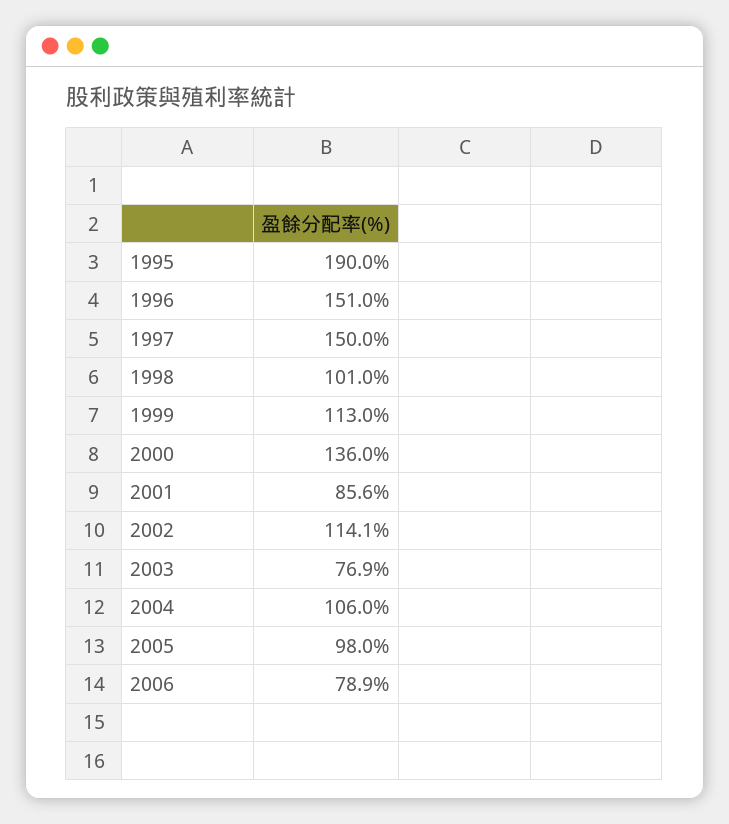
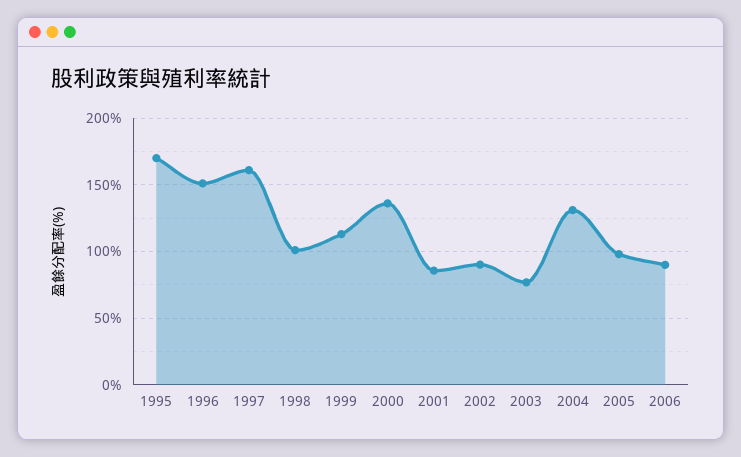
  {
-   "1995": 190,
+   "1995": 170,
    "1996": 151,
-   "1997": 150,
+   "1997": 160,
    "1998": 101,
    "1999": 113,
    "2000": 136,
    "2001": 85.6,
-   "2002": 114.1,
+   "2002": 90,
    "2003": 76.9,
-   "2004": 106,
+   "2004": 130,
    "2005": 98,
-   "2006": 78.9
+   "2006": 90
  }

